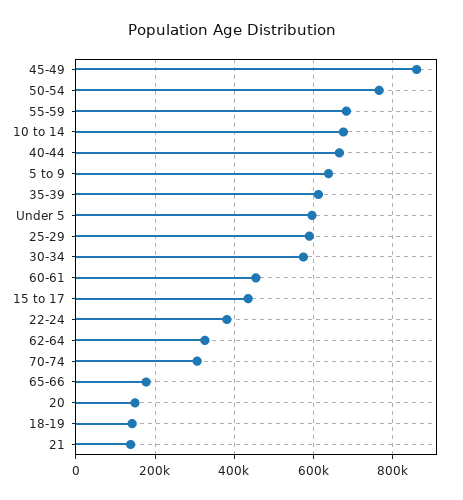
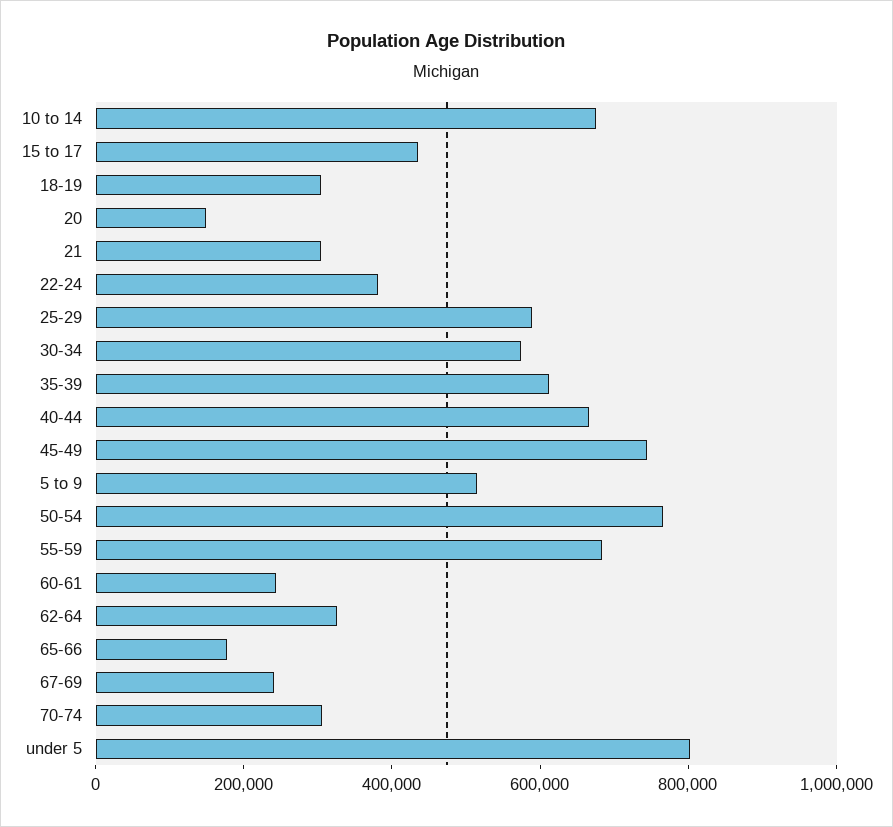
  {
-   "45-49": 860000,
+   "45-49": 750000,
    "50-54": 760000,
    "55-59": 680000,
    "10 to 14": 680000,
    "40-44": 660000,
-   "5 to 9": 640000,
+   "5 to 9": 500000,
    "35-39": 620000,
-   "Under 5": 600000,
+   "Under 5": 800000,
    "25-29": 580000,
    "30-34": 580000,
-   "60-61": 460000,
+   "60-61": 250000,
    "15 to 17": 440000,
    "22-24": 380000,
    "62-64": 320000,
    "70-74": 300000,
    "65-66": 180000,
    "20": 140000,
-   "18-19": 140000,
+   "18-19": 300000,
-   "21": 140000
+   "21": 300000,
+   "67-69": 250000
  }

